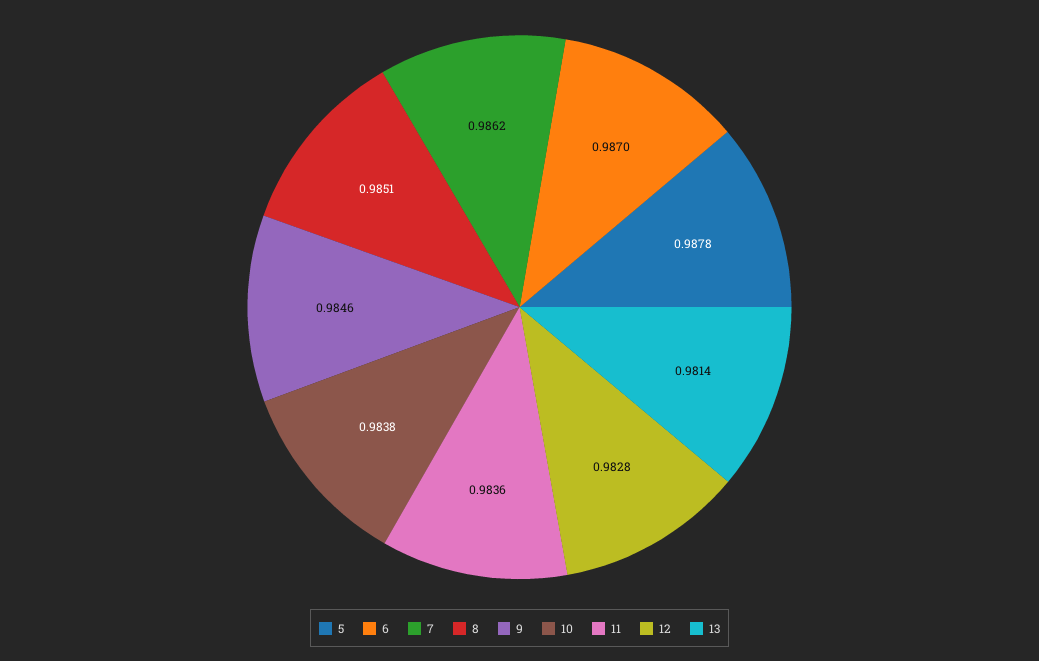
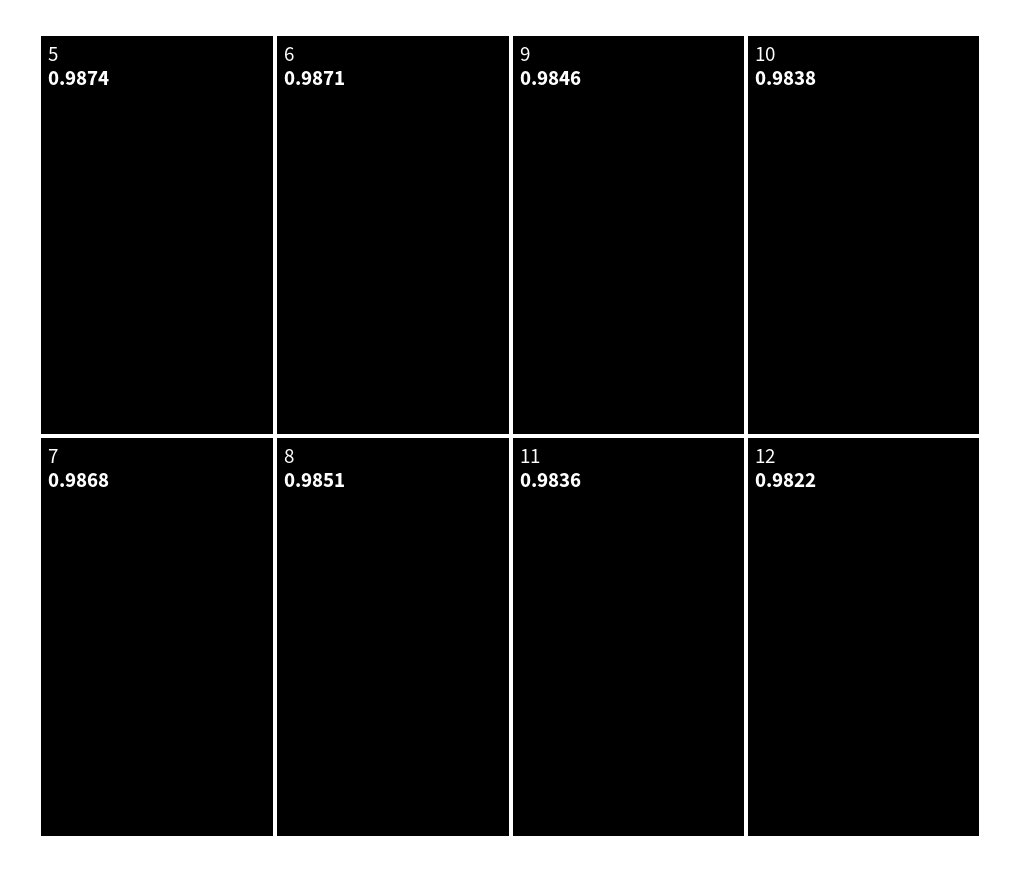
  {
-   "5": 0.9878,
+   "5": 0.9874,
-   "6": 0.987,
+   "6": 0.9871,
-   "7": 0.9862,
+   "7": 0.9868,
    "8": 0.9851,
    "9": 0.9846,
    "10": 0.9838,
    "11": 0.9836,
-   "12": 0.9828,
+   "12": 0.9822
-   "13": 0.9814
  }

